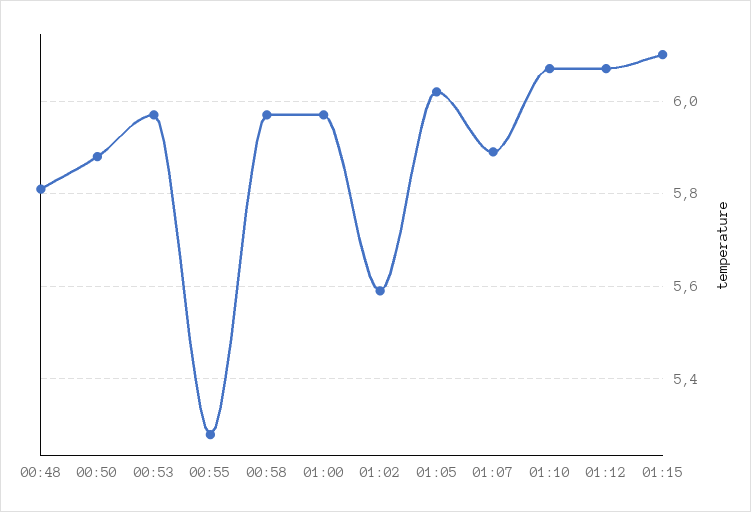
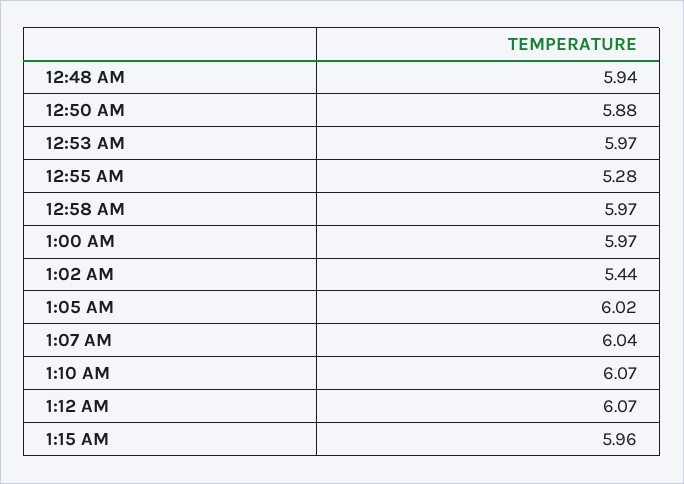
  {
-   "00:48": 5.8,
+   "00:48": 5.94,
    "00:50": 5.88,
    "00:53": 5.97,
    "00:55": 5.28,
    "00:58": 5.97,
    "01:00": 5.97,
-   "01:02": 5.6,
+   "01:02": 5.44,
    "01:05": 6.02,
-   "01:07": 5.9,
+   "01:07": 6.04,
    "01:10": 6.07,
    "01:12": 6.07,
-   "01:15": 6.1
+   "01:15": 5.96
  }

